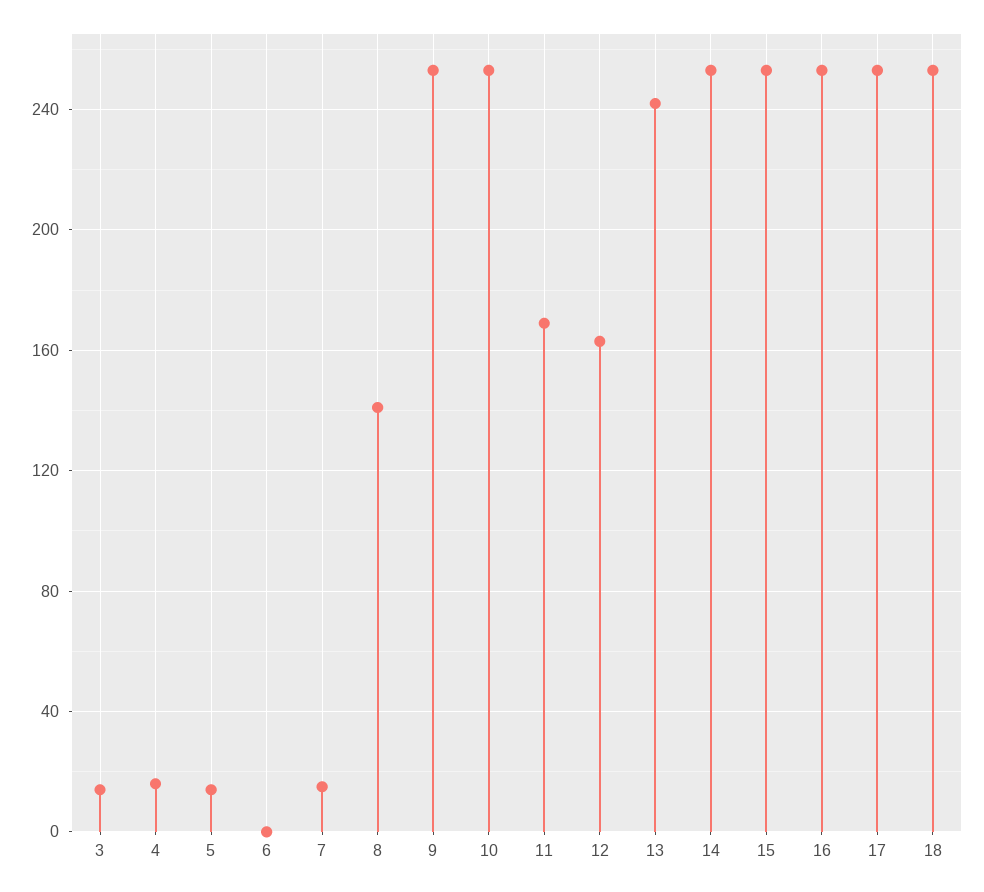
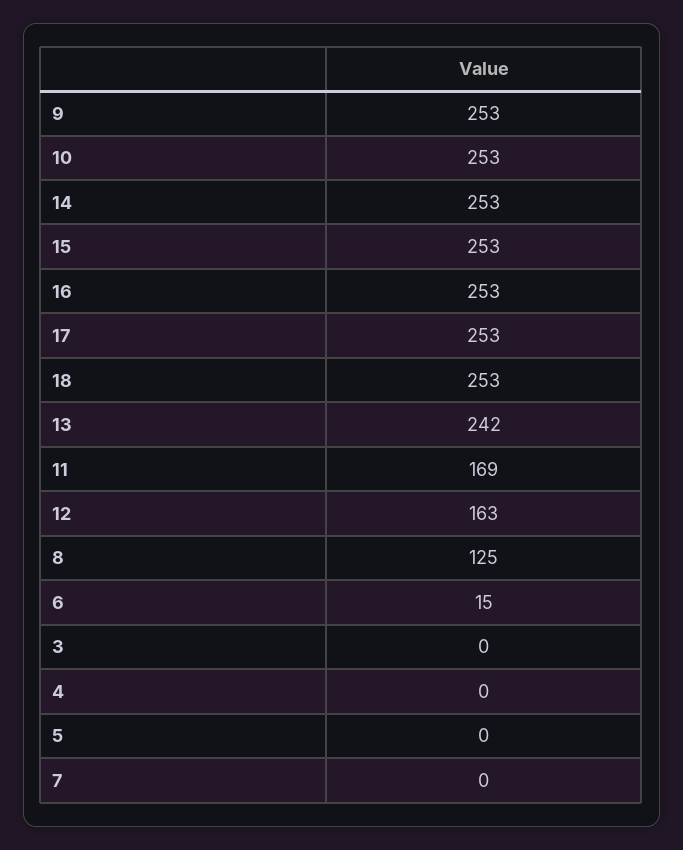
  {
-   "3": 15,
+   "3": 0,
-   "4": 15,
+   "4": 0,
-   "5": 15,
+   "5": 0,
-   "6": 0,
+   "6": 15,
-   "7": 15,
+   "7": 0,
-   "8": 140,
+   "8": 125,
    "9": 253,
    "10": 253,
    "11": 169,
    "12": 163,
    "13": 242,
    "14": 253,
    "15": 253,
    "16": 253,
    "17": 253,
    "18": 253
  }

